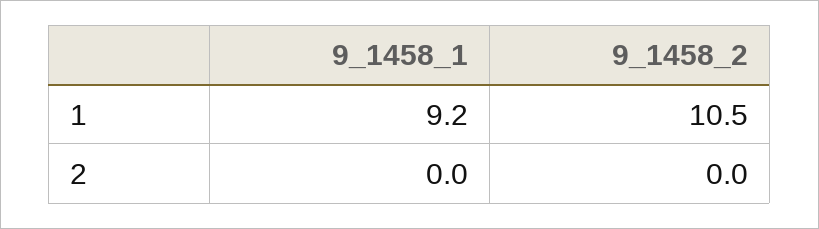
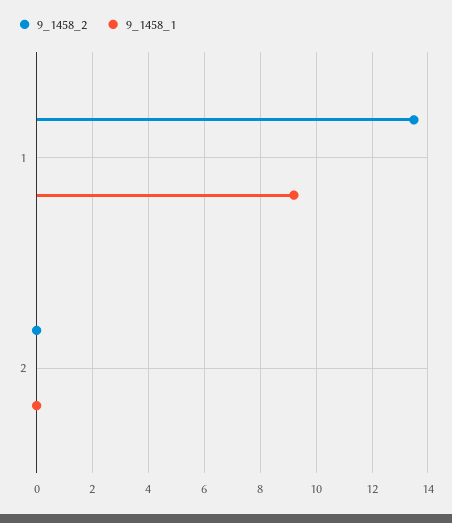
  {
    "9_1458_1": {
      "1": 9.2,
      "2": 0
    },
    "9_1458_2": {
-     "1": 10.5,
+     "1": 13.5,
      "2": 0
    }
  }

